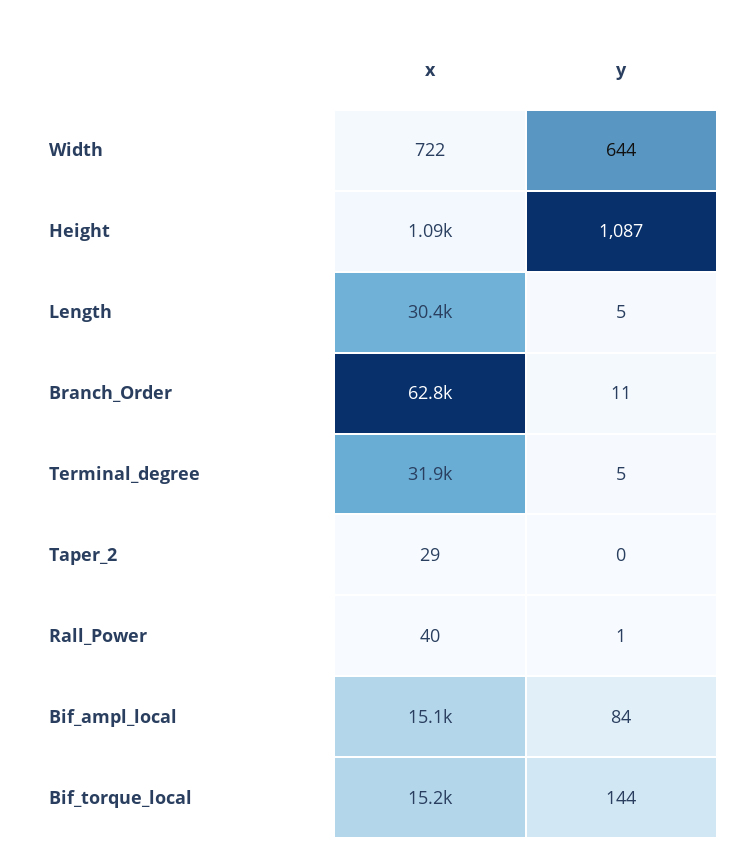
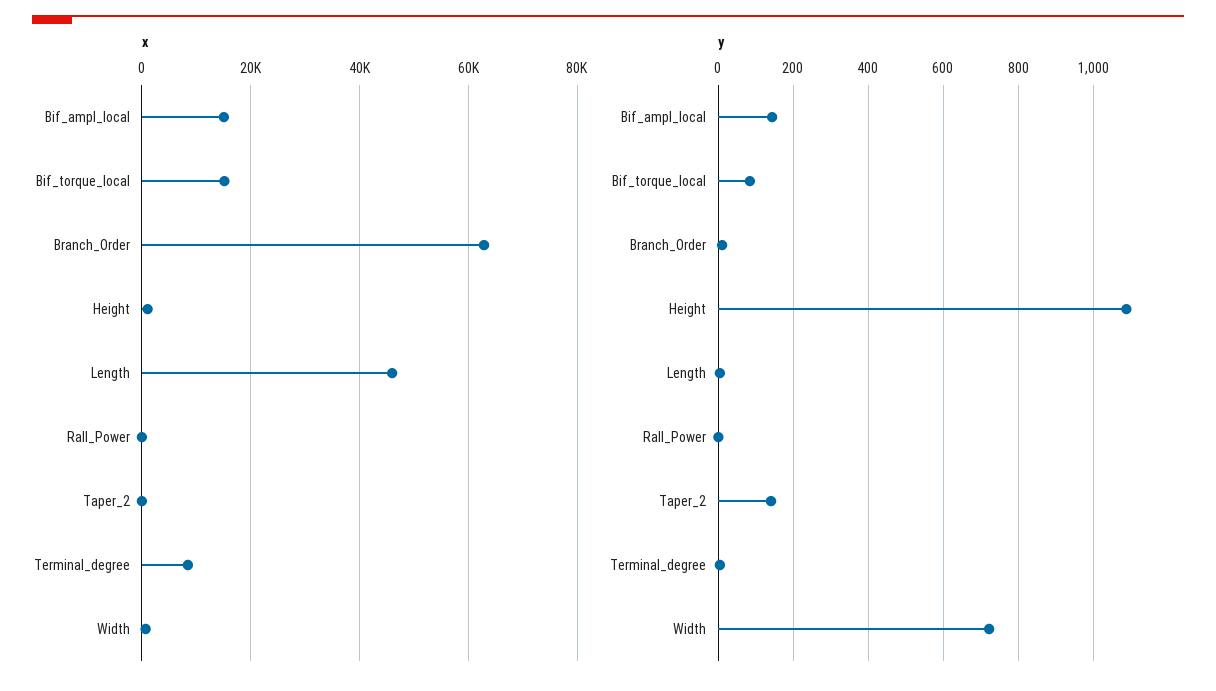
  {
    "x": {
      "Width": 722,
      "Height": 1090,
-     "Length": 30400,
+     "Length": 46000,
      "Branch_Order": 62800,
-     "Terminal_degree": 31900,
+     "Terminal_degree": 8000,
      "Taper_2": 29,
      "Rall_Power": 40,
      "Bif_ampl_local": 15100,
      "Bif_torque_local": 15200
    },
    "y": {
-     "Width": 644,
+     "Width": 720,
      "Height": 1087,
      "Length": 5,
      "Branch_Order": 11,
      "Terminal_degree": 5,
-     "Taper_2": 0,
+     "Taper_2": 140,
      "Rall_Power": 1,
-     "Bif_ampl_local": 84,
+     "Bif_ampl_local": 140,
-     "Bif_torque_local": 144
+     "Bif_torque_local": 80
    }
  }

